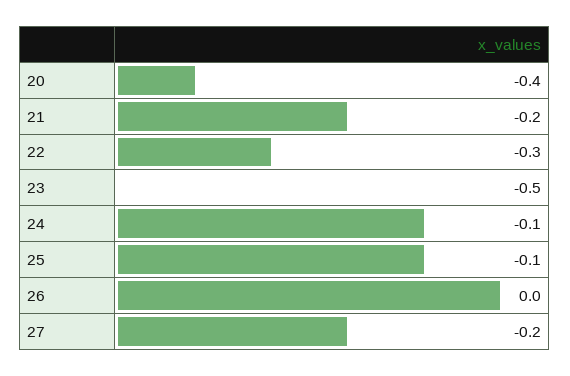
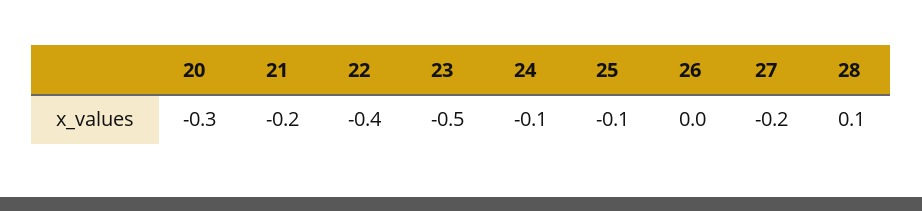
  {
-   "20": -0.4,
+   "20": -0.3,
    "21": -0.2,
-   "22": -0.3,
+   "22": -0.4,
    "23": -0.5,
    "24": -0.1,
    "25": -0.1,
    "26": 0,
-   "27": -0.2
+   "27": -0.2,
+   "28": 0.1
  }

